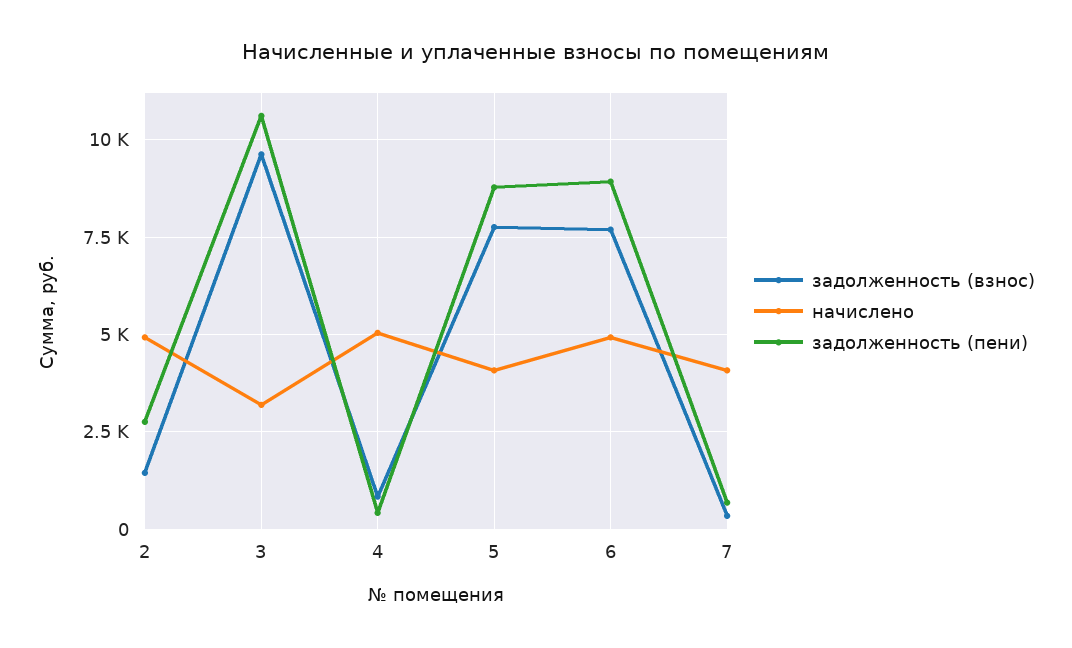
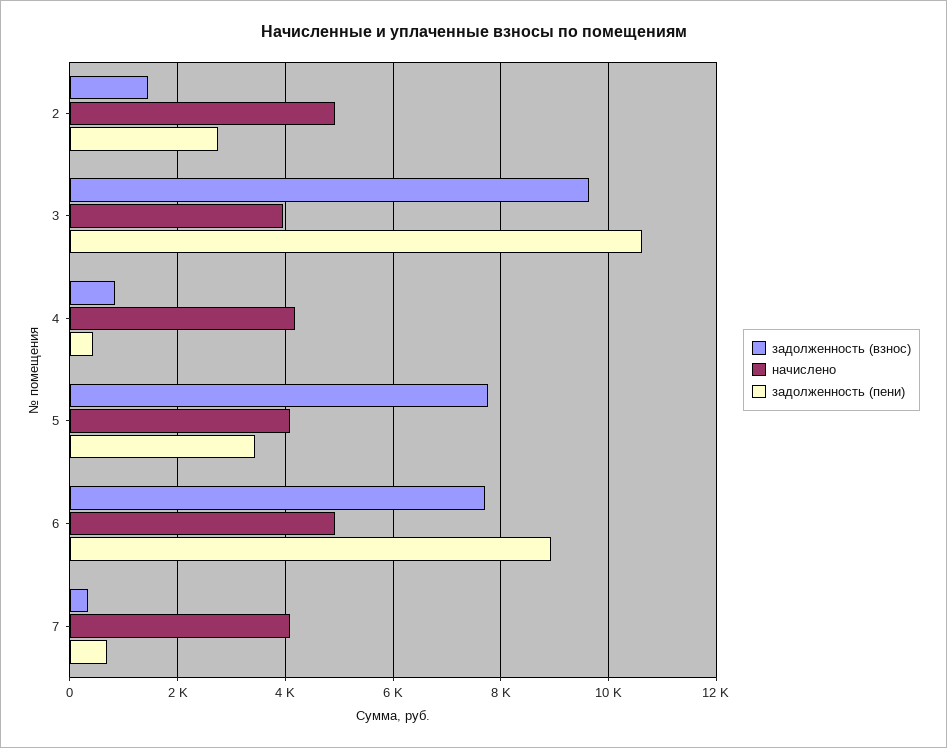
  {
    "задолженность (взнос)": {
      "2": 1400,
      "3": 9600,
      "4": 800,
      "5": 7800,
      "6": 7600,
      "7": 400
    },
    "начислено": {
      "2": 5000,
-     "3": 3250,
+     "3": 4000,
-     "4": 5000,
+     "4": 4200,
      "5": 4000,
      "6": 5000,
      "7": 4000
    },
    "задолженность (пени)": {
      "2": 2800,
      "3": 10600,
      "4": 400,
-     "5": 8750,
+     "5": 3400,
      "6": 9000,
      "7": 600
    }
  }

